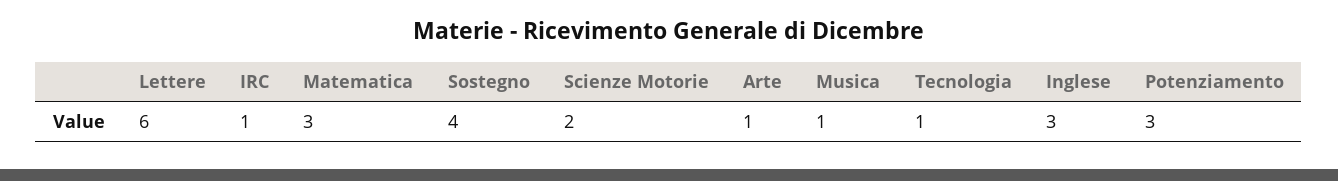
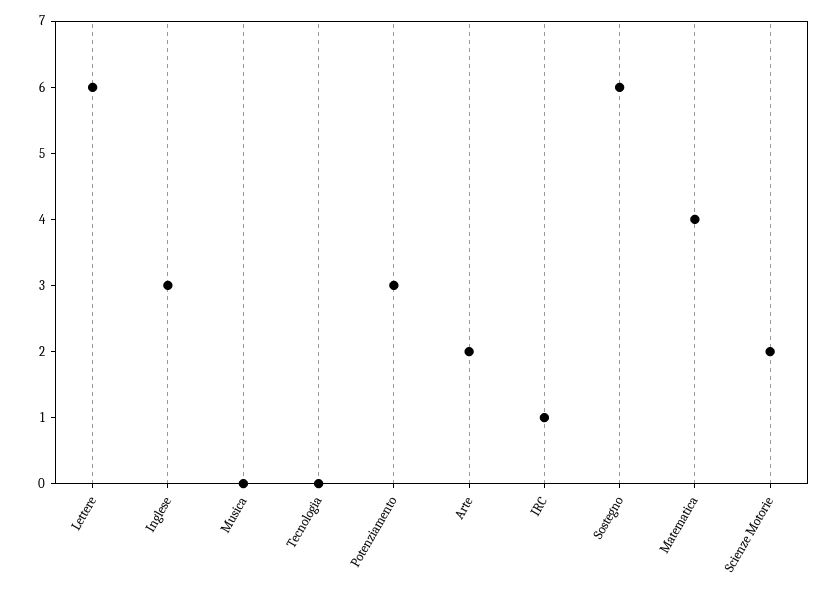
  {
    "Lettere": 6,
    "IRC": 1,
-   "Matematica": 3,
+   "Matematica": 4,
-   "Sostegno": 4,
+   "Sostegno": 6,
    "Scienze Motorie": 2,
-   "Arte": 1,
+   "Arte": 2,
-   "Musica": 1,
+   "Musica": 0,
-   "Tecnologia": 1,
+   "Tecnologia": 0,
    "Inglese": 3,
    "Potenziamento": 3
  }

